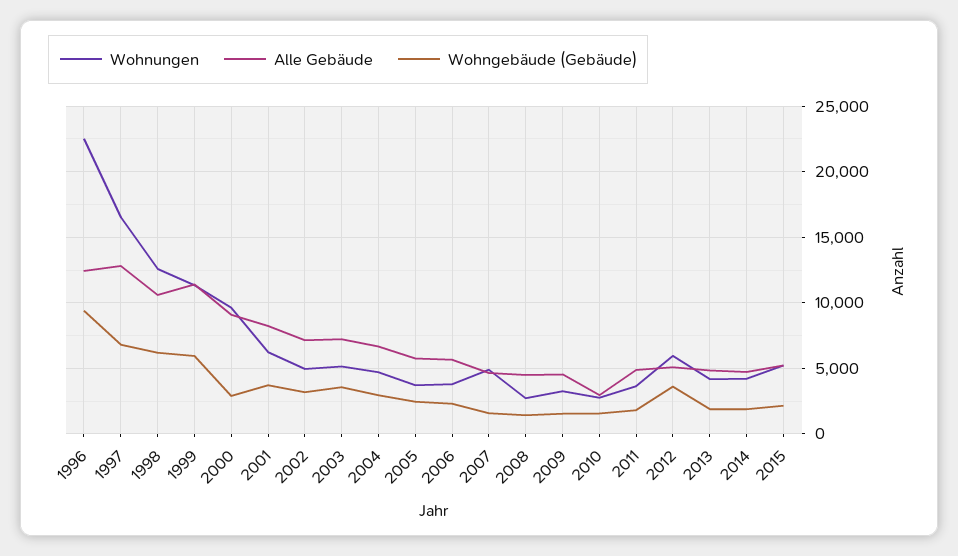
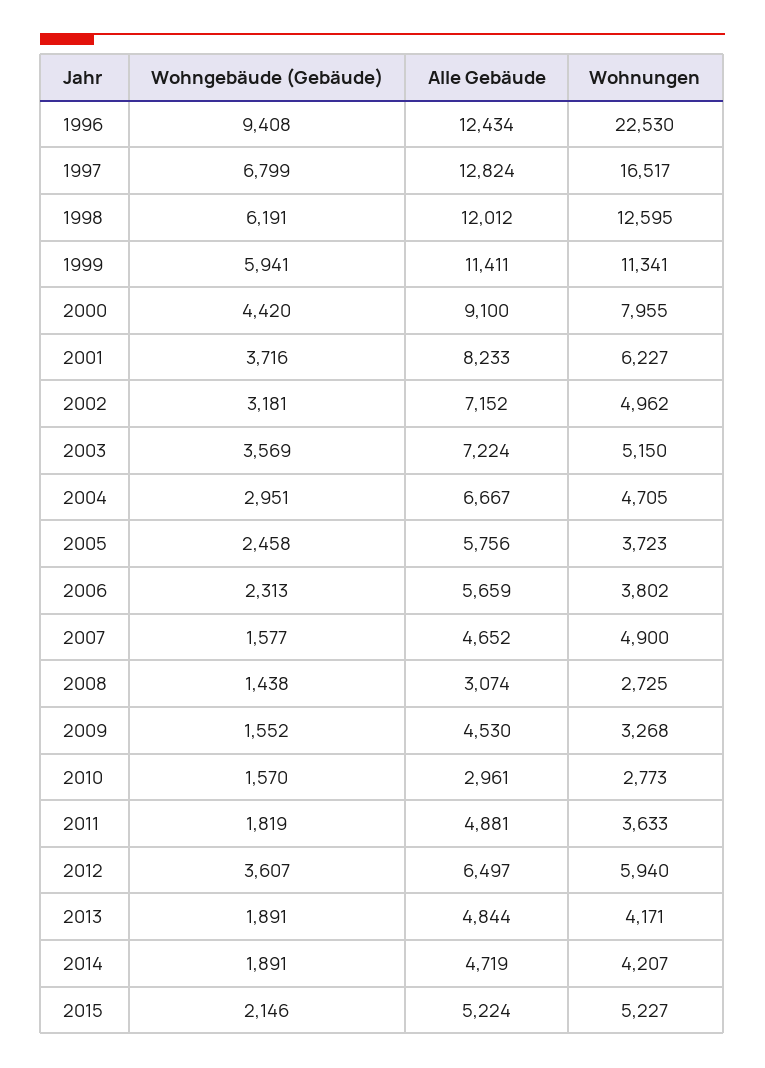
  {
    "Wohnungen": {
      "1996": 22530,
      "1997": 16517,
      "1998": 12595,
      "1999": 11341,
-     "2000": 9500,
+     "2000": 7955,
      "2001": 6227,
      "2002": 4962,
      "2003": 5150,
      "2004": 4705,
      "2005": 3723,
      "2006": 3802,
      "2007": 4900,
      "2008": 2725,
      "2009": 3268,
      "2010": 2773,
      "2011": 3633,
      "2012": 5940,
      "2013": 4171,
      "2014": 4207,
      "2015": 5227
    },
    "Alle Gebäude": {
      "1996": 12434,
      "1997": 12824,
-     "1998": 10500,
+     "1998": 12012,
      "1999": 11411,
      "2000": 9100,
      "2001": 8233,
      "2002": 7152,
      "2003": 7224,
      "2004": 6667,
      "2005": 5756,
      "2006": 5659,
      "2007": 4652,
-     "2008": 4500,
+     "2008": 3074,
      "2009": 4530,
      "2010": 2961,
      "2011": 4881,
-     "2012": 5000,
+     "2012": 6497,
      "2013": 4844,
      "2014": 4719,
      "2015": 5224
    },
    "Wohngebäude (Gebäude)": {
      "1996": 9408,
      "1997": 6799,
      "1998": 6191,
      "1999": 5941,
-     "2000": 3000,
+     "2000": 4420,
      "2001": 3716,
      "2002": 3181,
      "2003": 3569,
      "2004": 2951,
      "2005": 2458,
      "2006": 2313,
      "2007": 1577,
      "2008": 1438,
      "2009": 1552,
      "2010": 1570,
      "2011": 1819,
      "2012": 3607,
      "2013": 1891,
      "2014": 1891,
      "2015": 2146
    }
  }

